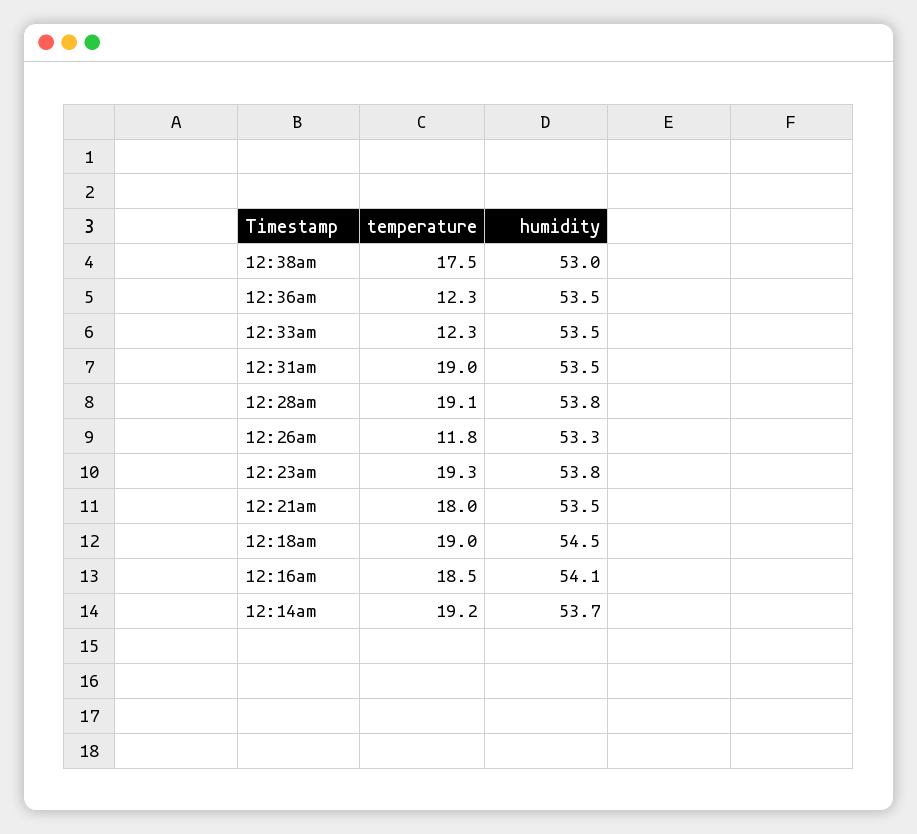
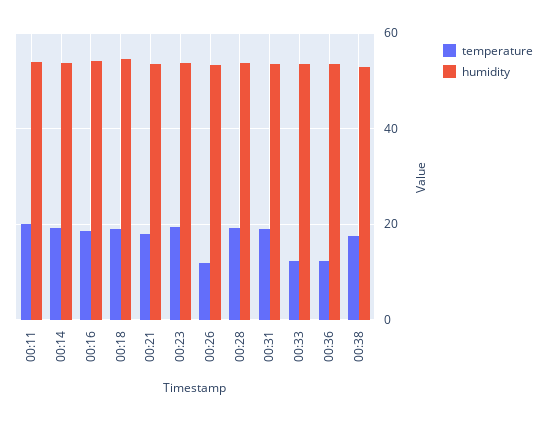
  {
    "temperature": {
      "12:38am": 17.5,
      "12:36am": 12.3,
      "12:33am": 12.3,
      "12:31am": 19,
      "12:28am": 19.1,
      "12:26am": 11.8,
      "12:23am": 19.3,
      "12:21am": 18,
      "12:18am": 19,
      "12:16am": 18.5,
-     "12:14am": 19.2
+     "12:14am": 19.2,
+     "00:11": 20
    },
    "humidity": {
      "12:38am": 53,
      "12:36am": 53.5,
      "12:33am": 53.5,
      "12:31am": 53.5,
      "12:28am": 53.8,
      "12:26am": 53.3,
      "12:23am": 53.8,
      "12:21am": 53.5,
      "12:18am": 54.5,
      "12:16am": 54.1,
-     "12:14am": 53.7
+     "12:14am": 53.7,
+     "00:11": 54
    }
  }

